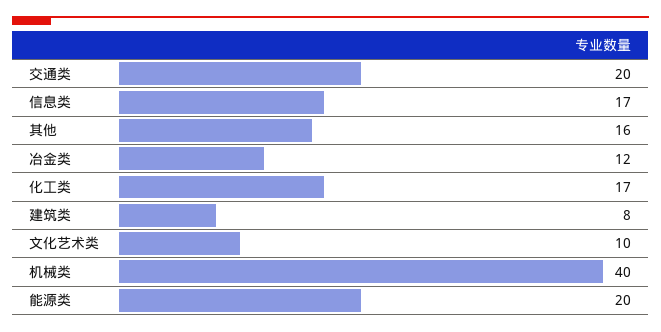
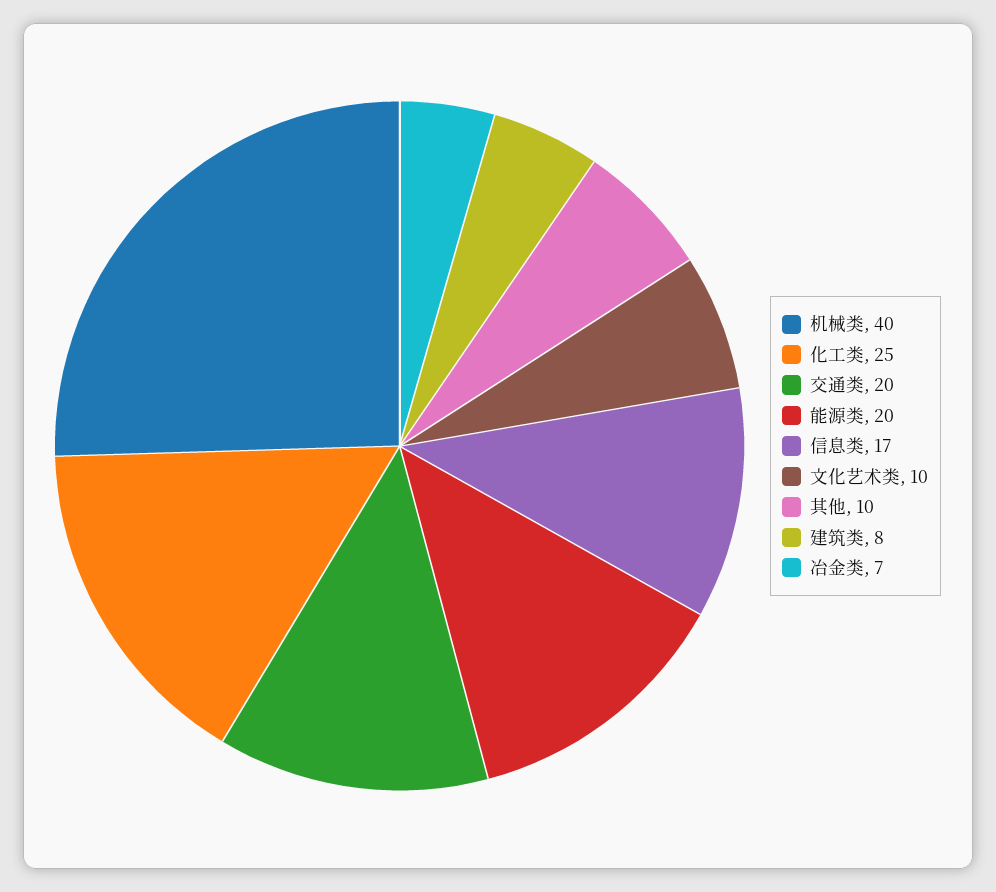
  {
    "交通类": 20,
    "信息类": 17,
-   "其他": 16,
+   "其他": 10,
-   "冶金类": 12,
+   "冶金类": 7,
-   "化工类": 17,
+   "化工类": 25,
    "建筑类": 8,
    "文化艺术类": 10,
    "机械类": 40,
    "能源类": 20
  }

